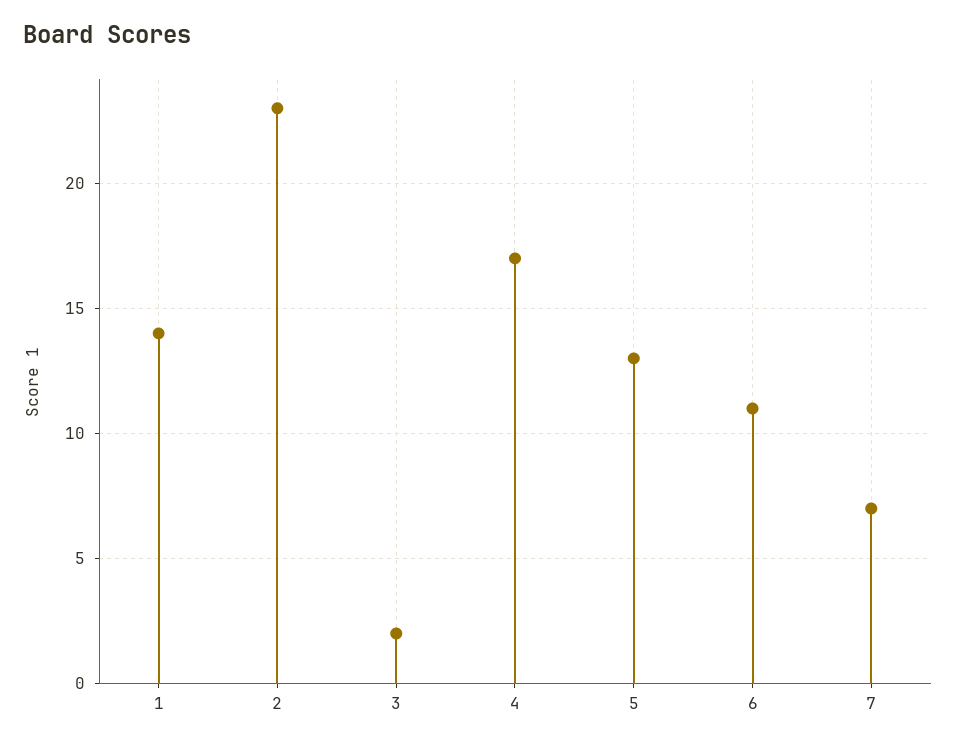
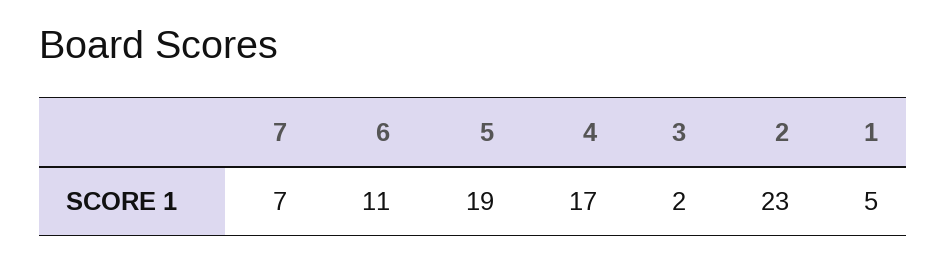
  {
-   "1": 14,
+   "1": 5,
    "2": 23,
    "3": 2,
    "4": 17,
-   "5": 13,
+   "5": 19,
    "6": 11,
    "7": 7
  }

